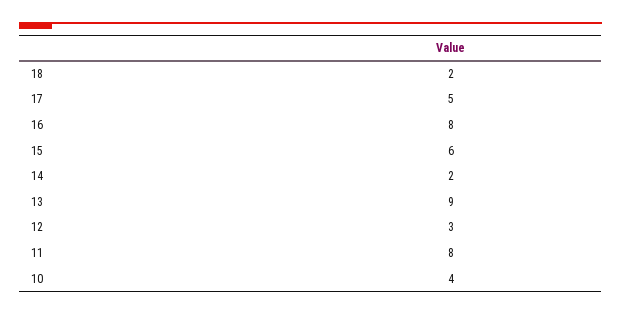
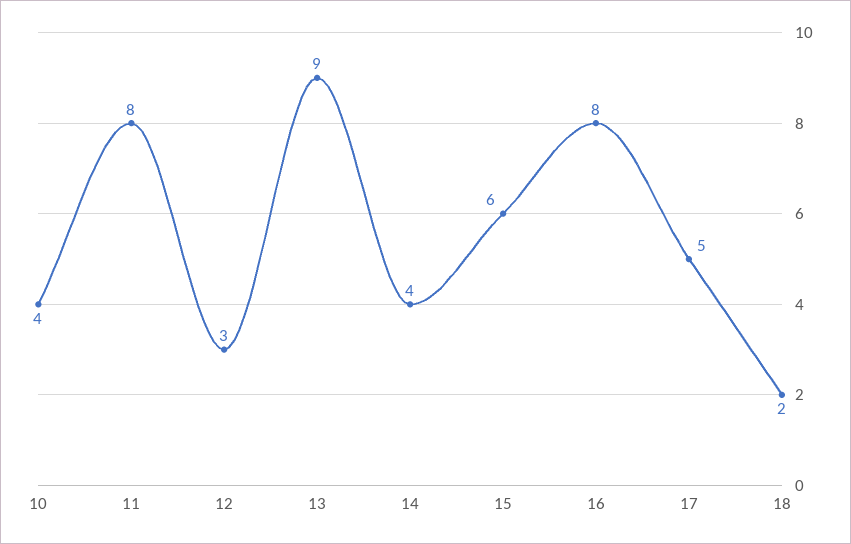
  {
    "18": 2,
    "17": 5,
    "16": 8,
    "15": 6,
-   "14": 2,
+   "14": 4,
    "13": 9,
    "12": 3,
    "11": 8,
    "10": 4
  }

